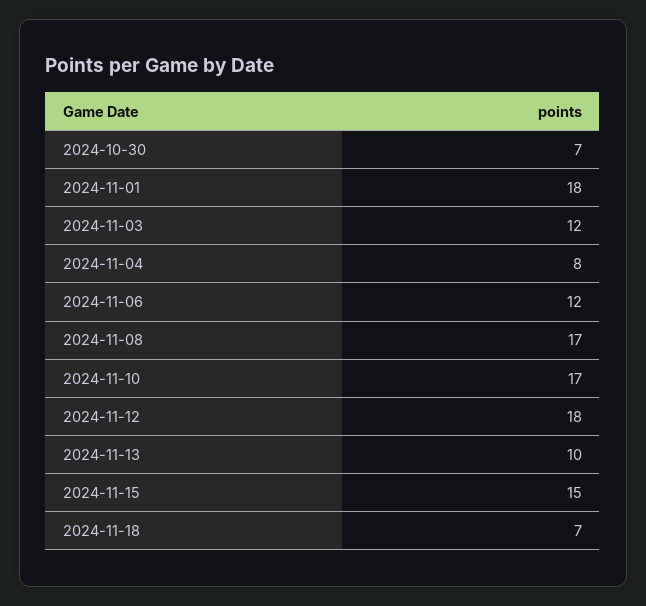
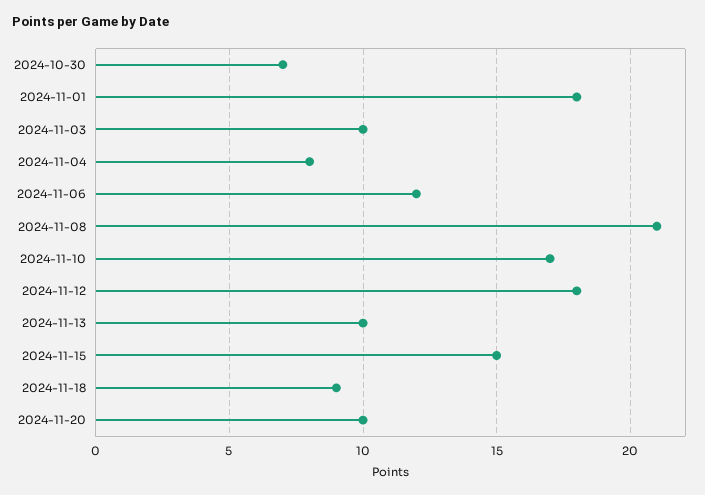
  {
    "2024-10-30": 7,
    "2024-11-01": 18,
-   "2024-11-03": 12,
+   "2024-11-03": 10,
    "2024-11-04": 8,
    "2024-11-06": 12,
-   "2024-11-08": 17,
+   "2024-11-08": 21,
    "2024-11-10": 17,
    "2024-11-12": 18,
    "2024-11-13": 10,
    "2024-11-15": 15,
-   "2024-11-18": 7
+   "2024-11-18": 9,
+   "2024-11-20": 10
  }

